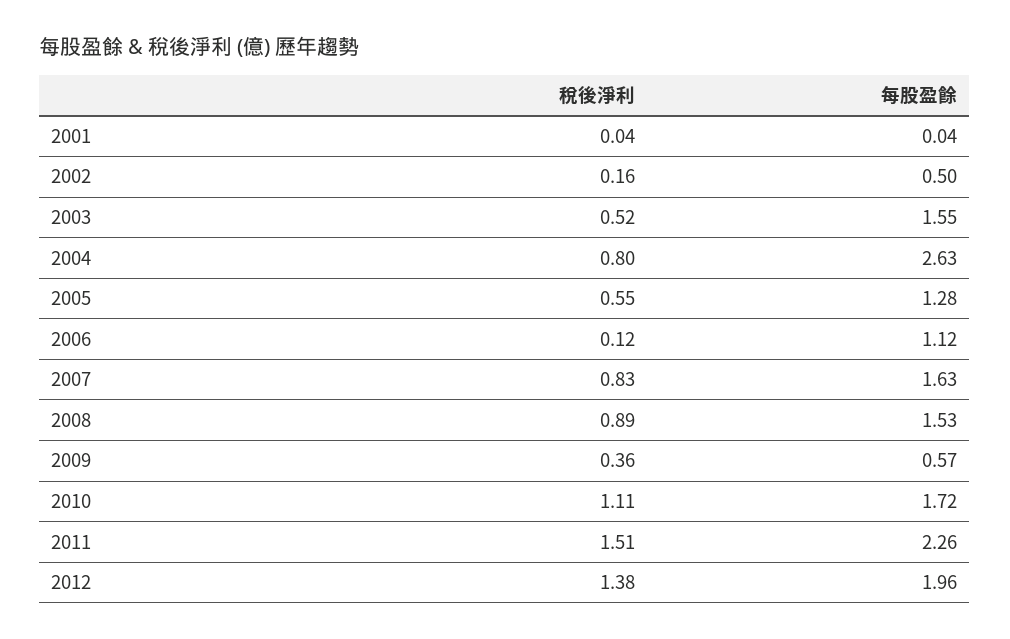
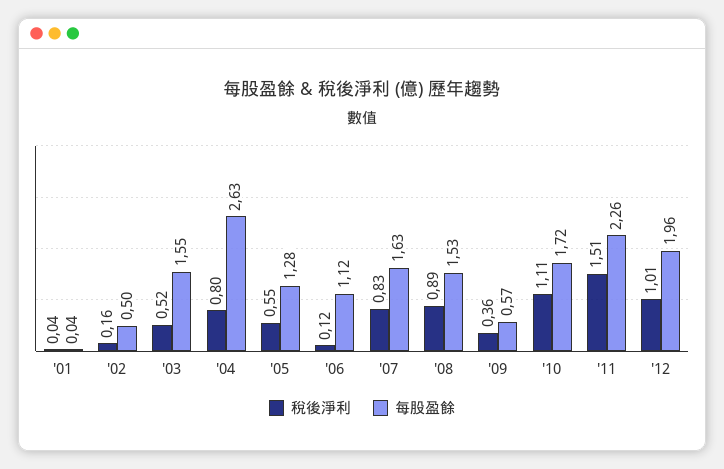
  {
    "稅後淨利": {
      "2001": 0.04,
      "2002": 0.16,
      "2003": 0.52,
      "2004": 0.8,
      "2005": 0.55,
      "2006": 0.12,
      "2007": 0.83,
      "2008": 0.89,
      "2009": 0.36,
      "2010": 1.11,
      "2011": 1.51,
-     "2012": 1.38
+     "2012": 1.01
    },
    "每股盈餘": {
      "2001": 0.04,
      "2002": 0.5,
      "2003": 1.55,
      "2004": 2.63,
      "2005": 1.28,
      "2006": 1.12,
      "2007": 1.63,
      "2008": 1.53,
      "2009": 0.57,
      "2010": 1.72,
      "2011": 2.26,
      "2012": 1.96
    }
  }

